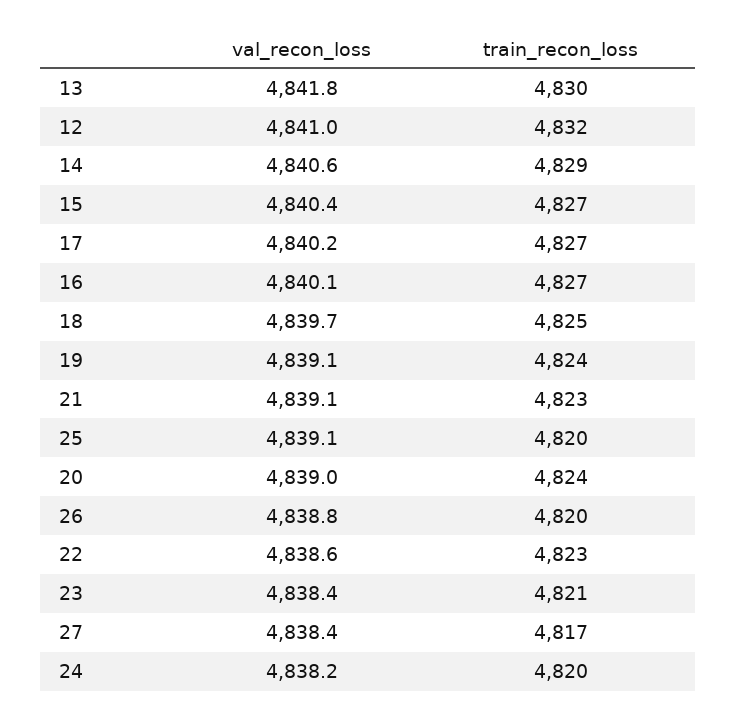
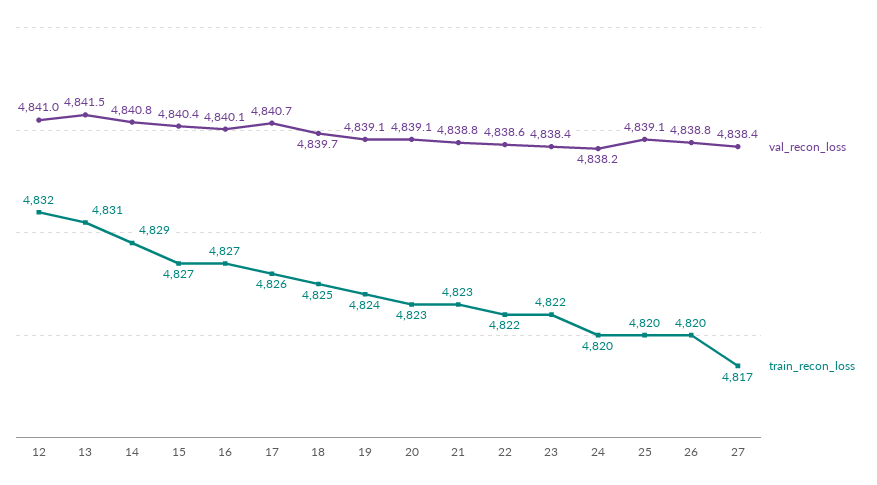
  {
    "val_recon_loss": {
-     "13": 4841.8,
+     "13": 4841.5,
      "12": 4841,
-     "14": 4840.6,
+     "14": 4840.8,
      "15": 4840.4,
-     "17": 4840.2,
+     "17": 4840.7,
      "16": 4840.1,
      "18": 4839.7,
      "19": 4839.1,
-     "21": 4839.1,
+     "21": 4838.8,
      "25": 4839.1,
-     "20": 4839,
+     "20": 4839.1,
      "26": 4838.8,
      "22": 4838.6,
      "23": 4838.4,
      "27": 4838.4,
      "24": 4838.2
    },
    "train_recon_loss": {
-     "13": 4830,
+     "13": 4831,
      "12": 4832,
      "14": 4829,
      "15": 4827,
-     "17": 4827,
+     "17": 4826,
      "16": 4827,
      "18": 4825,
      "19": 4824,
      "21": 4823,
      "25": 4820,
-     "20": 4824,
+     "20": 4823,
      "26": 4820,
-     "22": 4823,
+     "22": 4822,
-     "23": 4821,
+     "23": 4822,
      "27": 4817,
      "24": 4820
    }
  }

